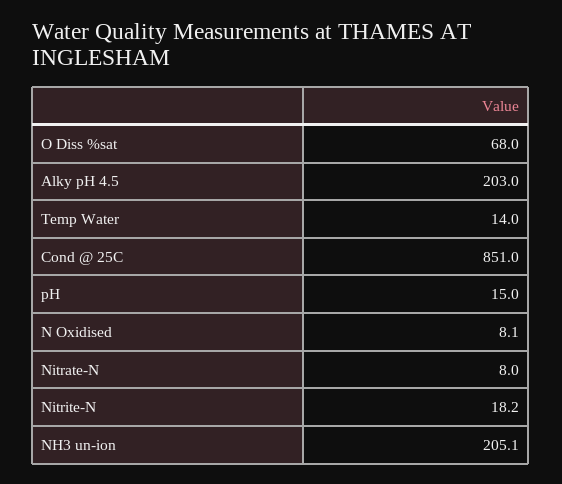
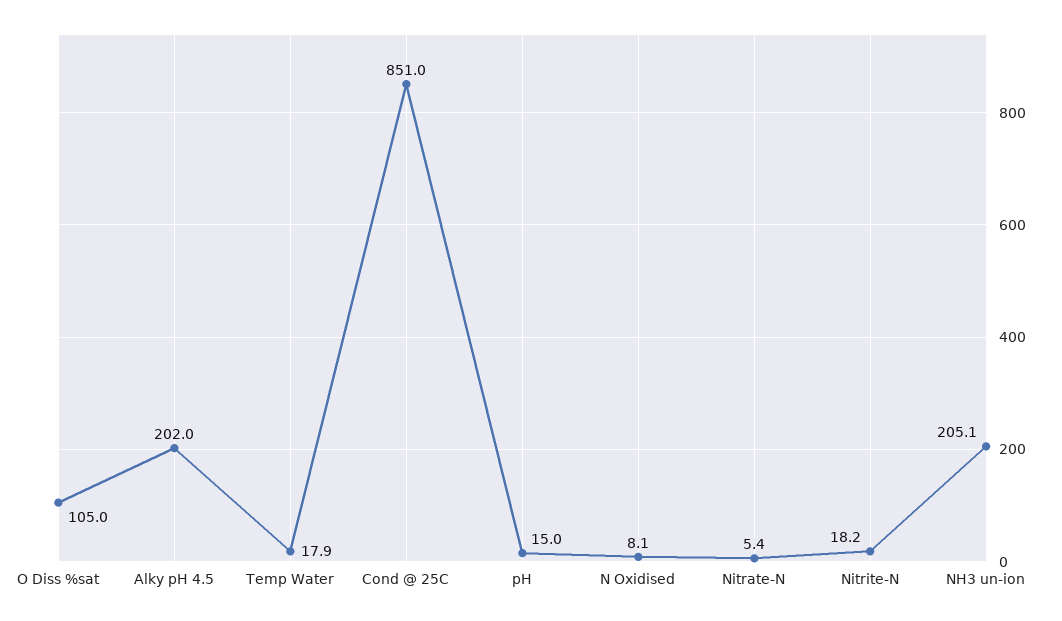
  {
-   "O Diss %sat": 68,
+   "O Diss %sat": 105,
-   "Alky pH 4.5": 203,
+   "Alky pH 4.5": 202,
-   "Temp Water": 14,
+   "Temp Water": 17.9,
    "Cond @ 25C": 851,
    "pH": 15,
    "N Oxidised": 8.1,
-   "Nitrate-N": 8,
+   "Nitrate-N": 5.4,
    "Nitrite-N": 18.2,
    "NH3 un-ion": 205.1
  }

